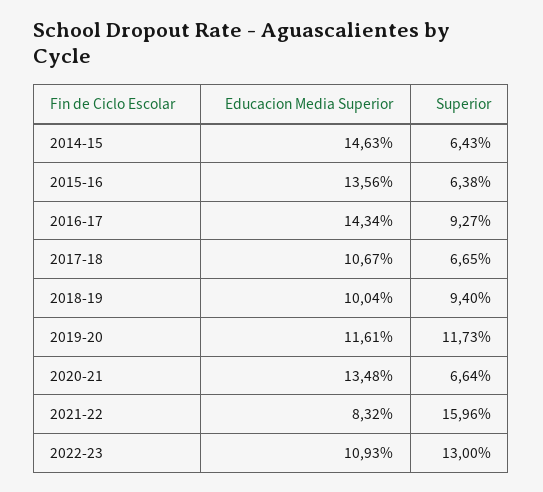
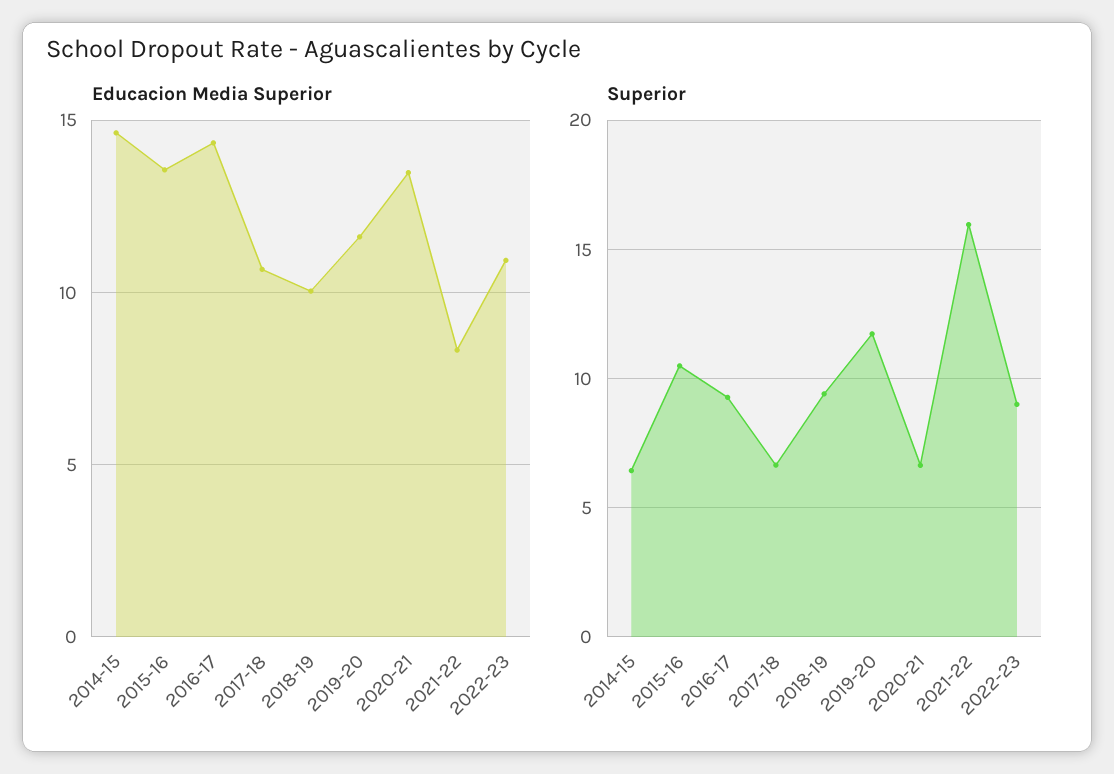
  {
    "Educacion Media Superior": {
      "2014-15": 14.63,
      "2015-16": 13.56,
      "2016-17": 14.34,
      "2017-18": 10.67,
      "2018-19": 10.04,
      "2019-20": 11.61,
      "2020-21": 13.48,
      "2021-22": 8.32,
      "2022-23": 10.93
    },
    "Superior": {
      "2014-15": 6.43,
-     "2015-16": 6.38,
+     "2015-16": 10.5,
      "2016-17": 9.27,
      "2017-18": 6.65,
      "2018-19": 9.4,
      "2019-20": 11.73,
      "2020-21": 6.64,
      "2021-22": 15.96,
-     "2022-23": 13
+     "2022-23": 9
    }
  }

